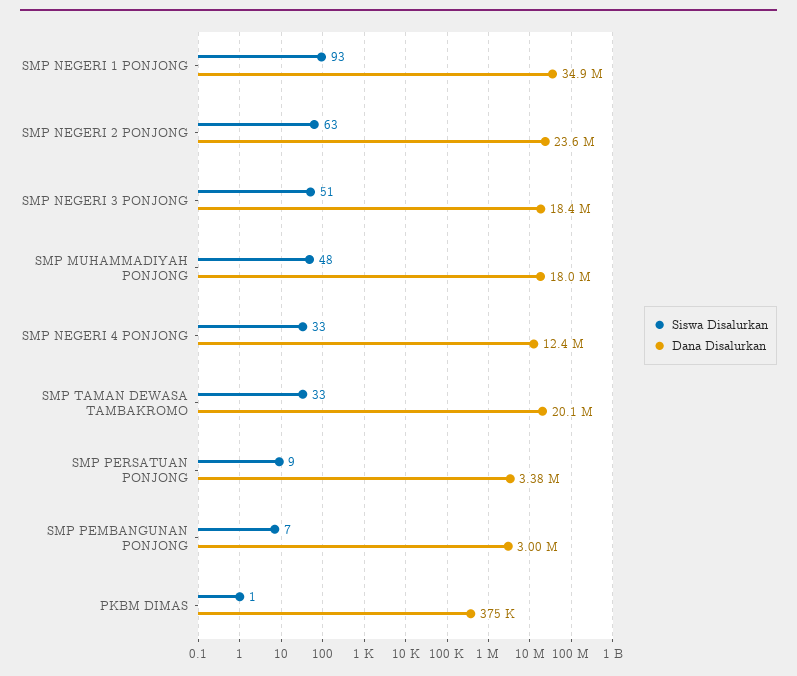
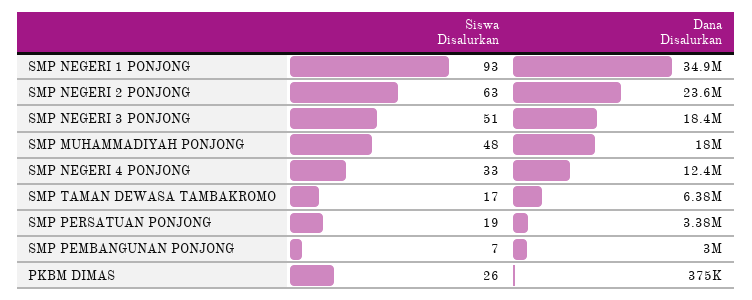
  {
    "Siswa Disalurkan": {
      "SMP NEGERI 1 PONJONG": 93,
      "SMP NEGERI 2 PONJONG": 63,
      "SMP NEGERI 3 PONJONG": 51,
      "SMP MUHAMMADIYAH PONJONG": 48,
      "SMP NEGERI 4 PONJONG": 33,
-     "SMP TAMAN DEWASA TAMBAKROMO": 33,
+     "SMP TAMAN DEWASA TAMBAKROMO": 17,
-     "SMP PERSATUAN PONJONG": 9,
+     "SMP PERSATUAN PONJONG": 19,
      "SMP PEMBANGUNAN PONJONG": 7,
-     "PKBM DIMAS": 1
+     "PKBM DIMAS": 26
    },
    "Dana Disalurkan": {
      "SMP NEGERI 1 PONJONG": 34900000,
      "SMP NEGERI 2 PONJONG": 23600000,
      "SMP NEGERI 3 PONJONG": 18400000,
      "SMP MUHAMMADIYAH PONJONG": 18000000,
      "SMP NEGERI 4 PONJONG": 12400000,
-     "SMP TAMAN DEWASA TAMBAKROMO": 20100000,
+     "SMP TAMAN DEWASA TAMBAKROMO": 6380000,
      "SMP PERSATUAN PONJONG": 3380000,
      "SMP PEMBANGUNAN PONJONG": 3000000,
      "PKBM DIMAS": 375000
    }
  }

